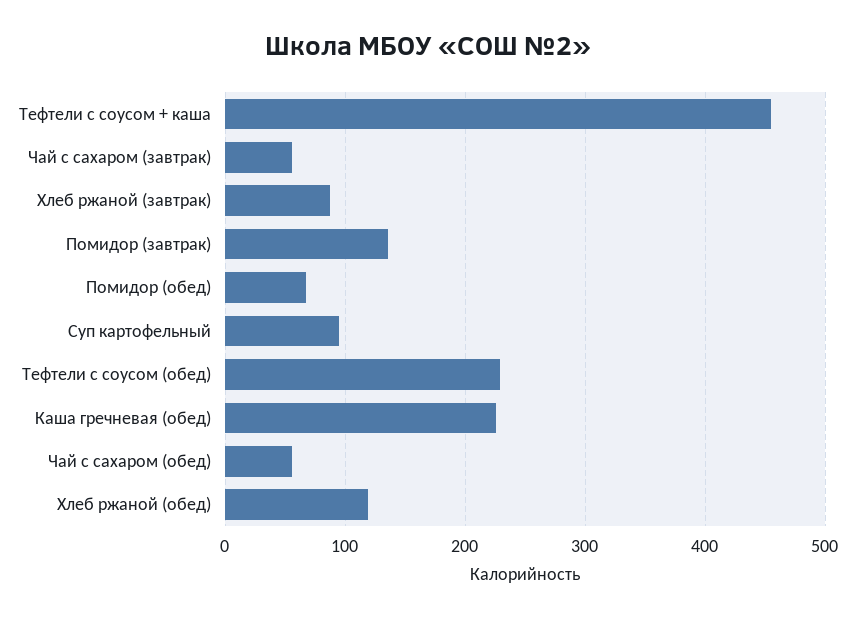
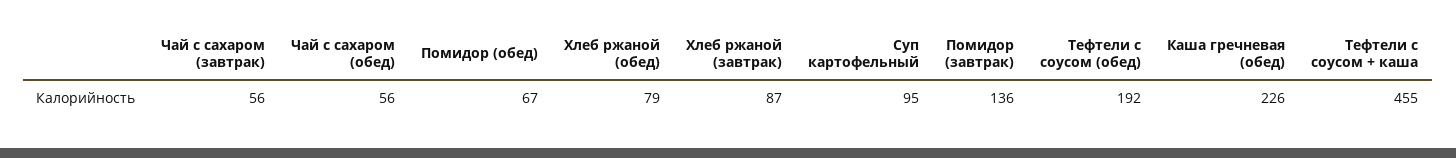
  {
    "Тефтели с соусом + каша": 455,
    "Чай с сахаром (завтрак)": 56,
    "Хлеб ржаной (завтрак)": 87,
    "Помидор (завтрак)": 136,
    "Помидор (обед)": 67,
    "Суп картофельный": 95,
-   "Тефтели с соусом (обед)": 230,
+   "Тефтели с соусом (обед)": 192,
    "Каша гречневая (обед)": 226,
    "Чай с сахаром (обед)": 56,
-   "Хлеб ржаной (обед)": 120
+   "Хлеб ржаной (обед)": 79
  }

